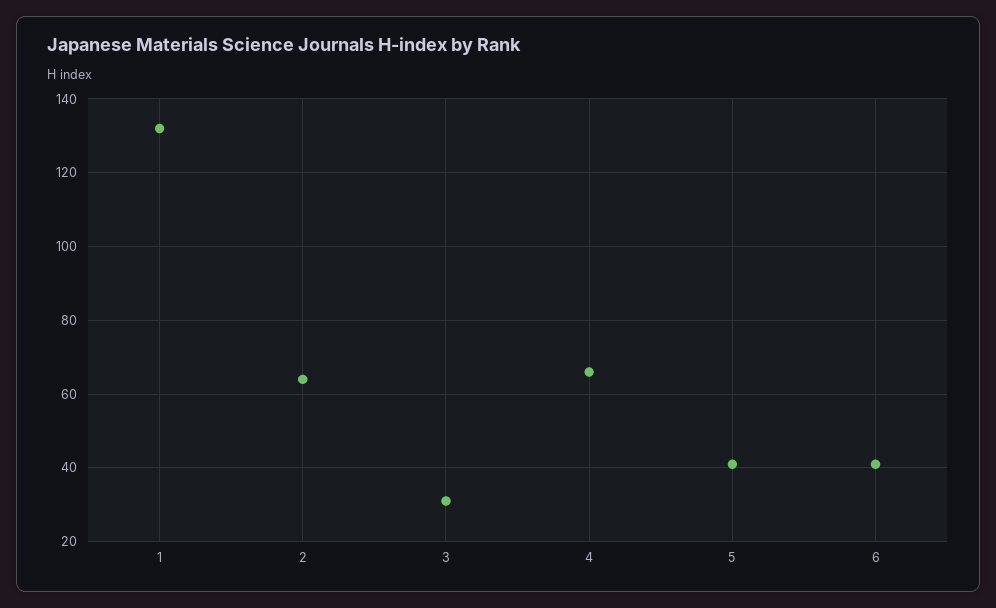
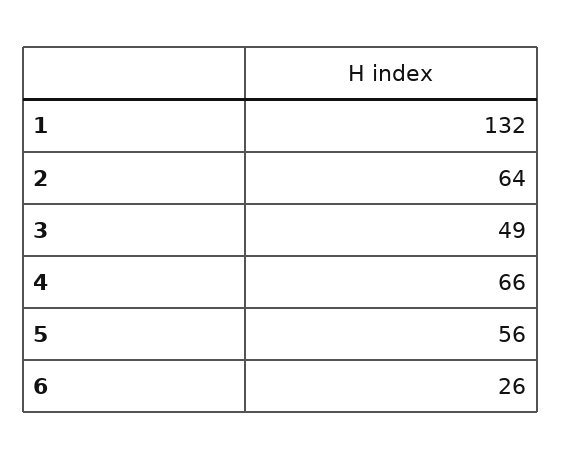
  {
    "1": 132,
    "2": 64,
-   "3": 30,
+   "3": 49,
    "4": 66,
-   "5": 40,
+   "5": 56,
-   "6": 40
+   "6": 26
  }

